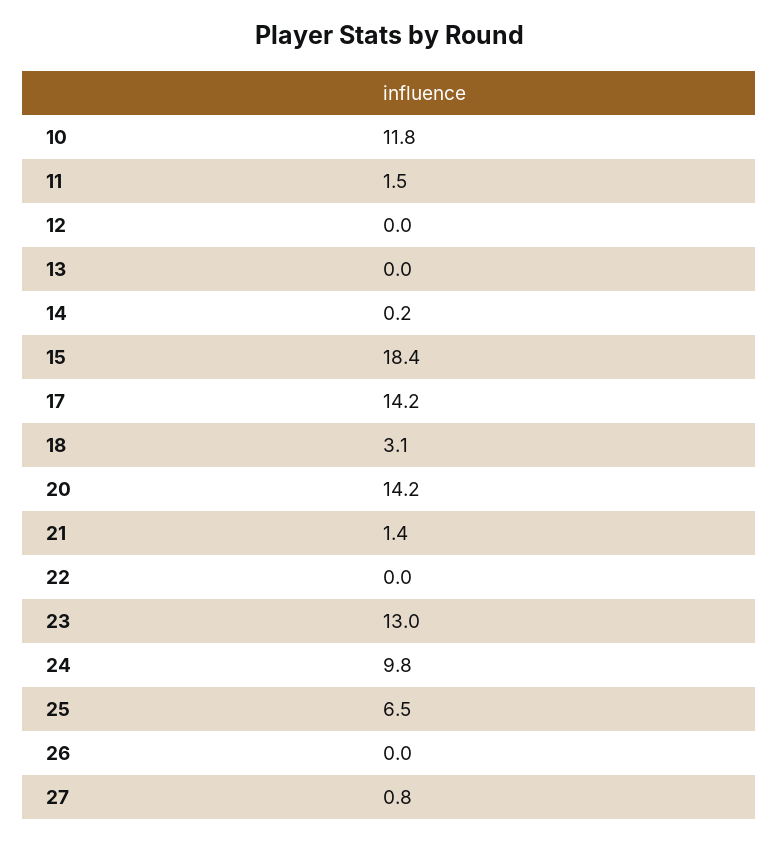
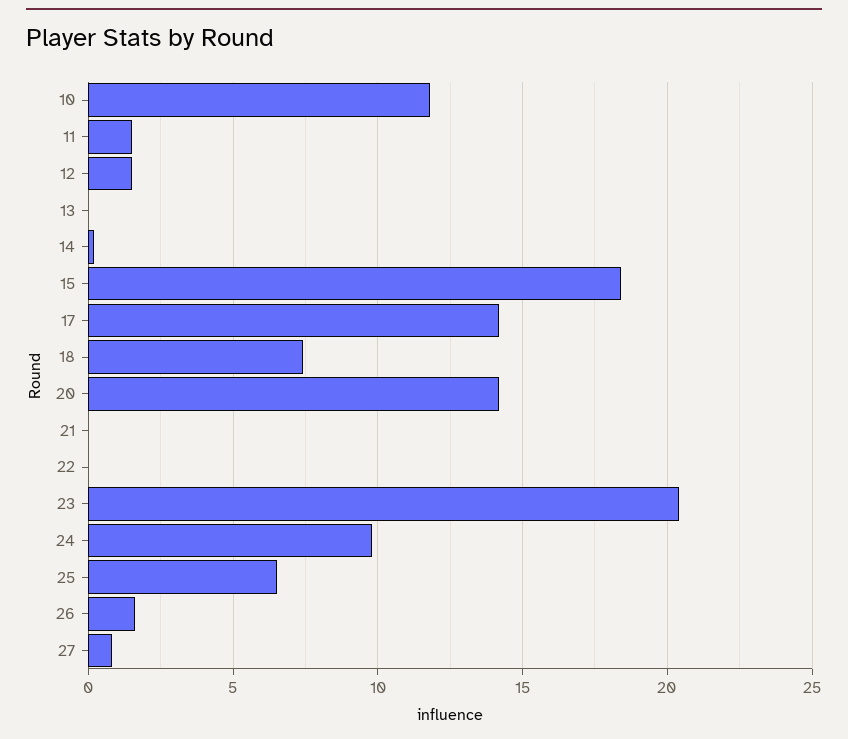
  {
    "10": 11.8,
    "11": 1.5,
-   "12": 0,
+   "12": 1.5,
    "13": 0,
    "14": 0.2,
    "15": 18.4,
    "17": 14.2,
-   "18": 3.1,
+   "18": 7.5,
    "20": 14.2,
-   "21": 1.4,
+   "21": 0,
    "22": 0,
-   "23": 13,
+   "23": 20.5,
    "24": 9.8,
    "25": 6.5,
-   "26": 0,
+   "26": 1.5,
    "27": 0.8
  }

